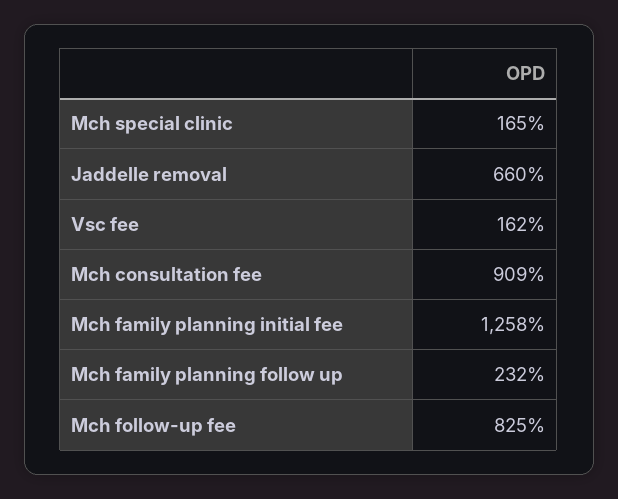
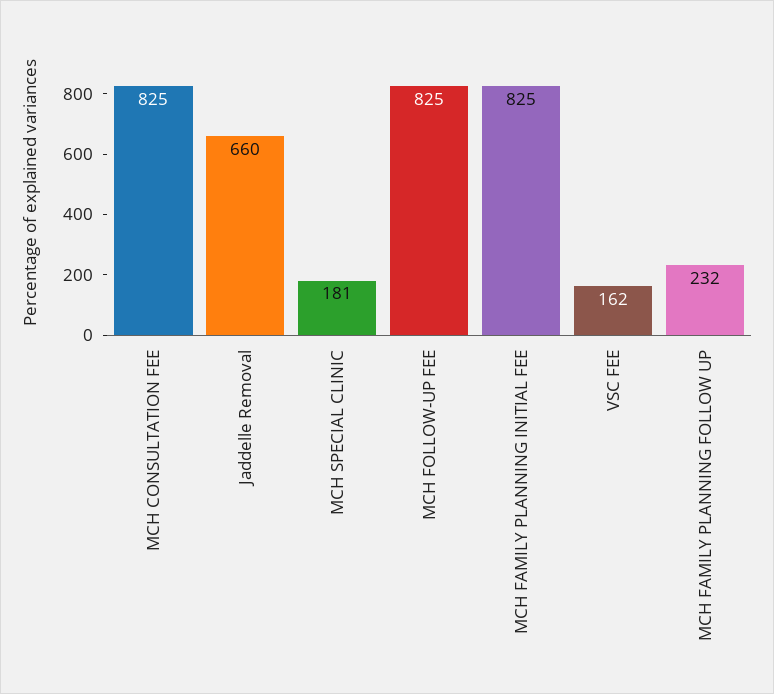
  {
-   "Mch special clinic": 165,
+   "Mch special clinic": 181,
    "Jaddelle removal": 660,
    "Vsc fee": 162,
-   "Mch consultation fee": 909,
+   "Mch consultation fee": 825,
-   "Mch family planning initial fee": 1258,
+   "Mch family planning initial fee": 825,
    "Mch family planning follow up": 232,
    "Mch follow-up fee": 825
  }

